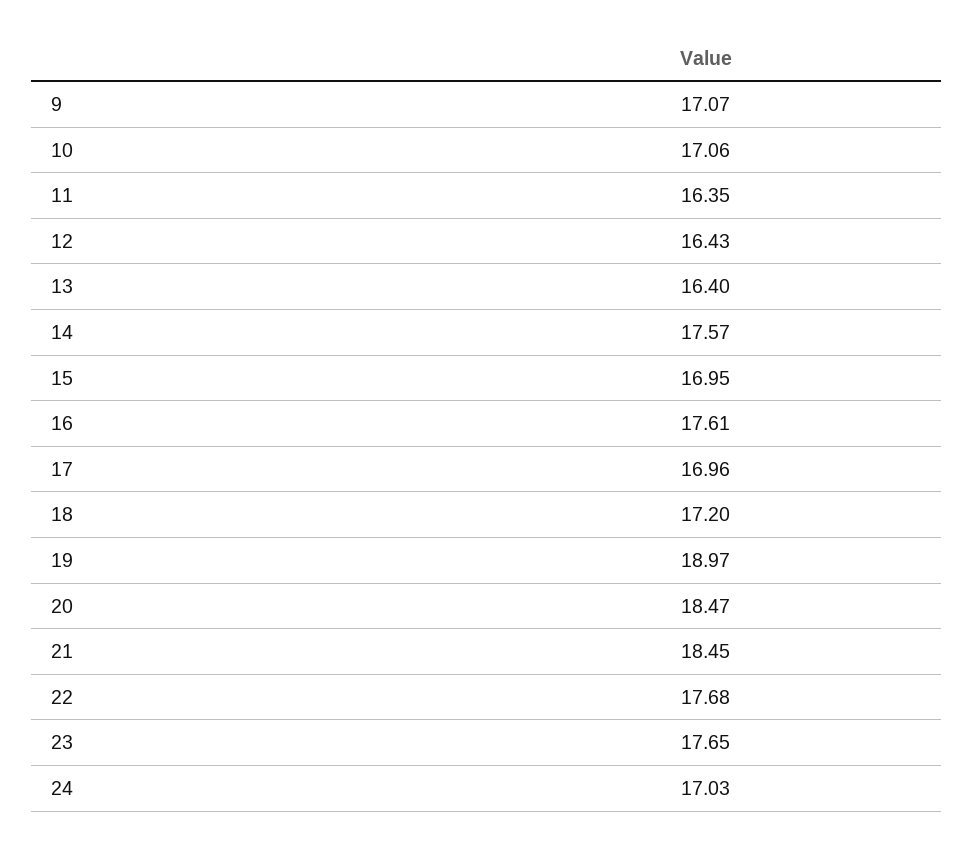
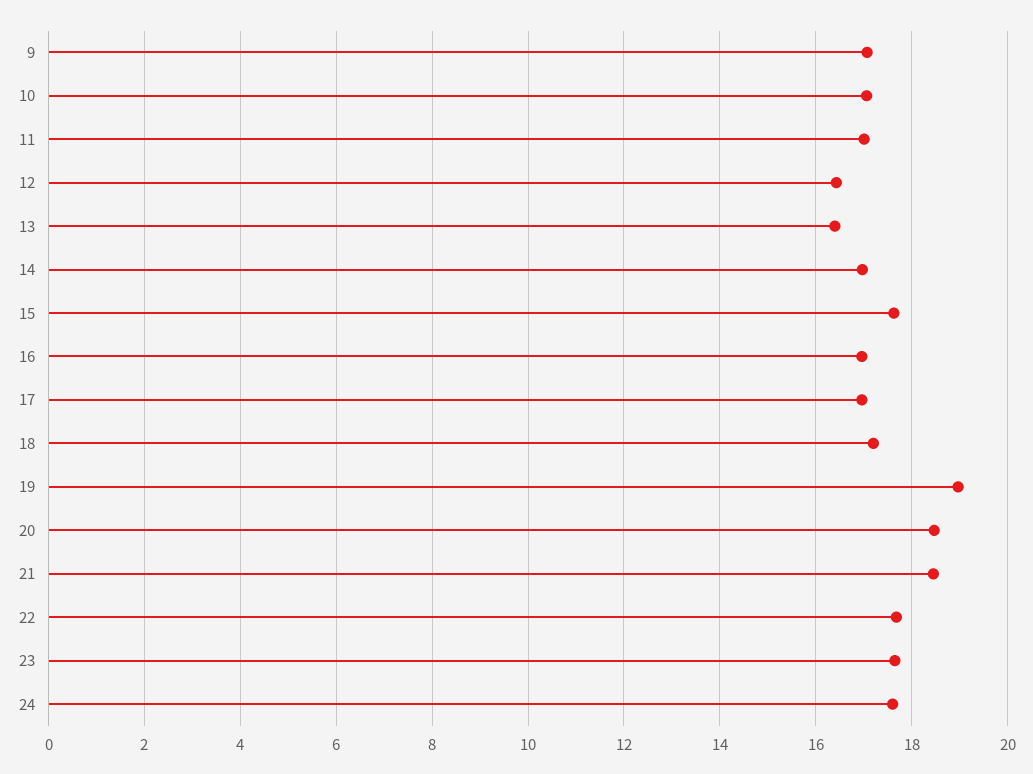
  {
    "9": 17.07,
    "10": 17.06,
-   "11": 16.35,
+   "11": 17,
    "12": 16.43,
    "13": 16.4,
-   "14": 17.57,
+   "14": 17,
-   "15": 16.95,
+   "15": 17.6,
-   "16": 17.61,
+   "16": 17,
    "17": 16.96,
    "18": 17.2,
    "19": 18.97,
    "20": 18.47,
    "21": 18.45,
    "22": 17.68,
    "23": 17.65,
-   "24": 17.03
+   "24": 17.6
  }

